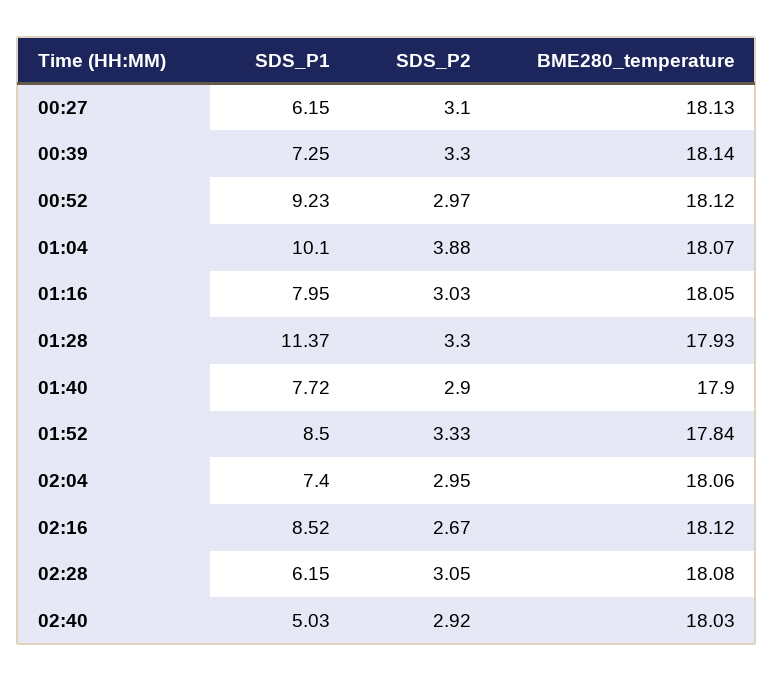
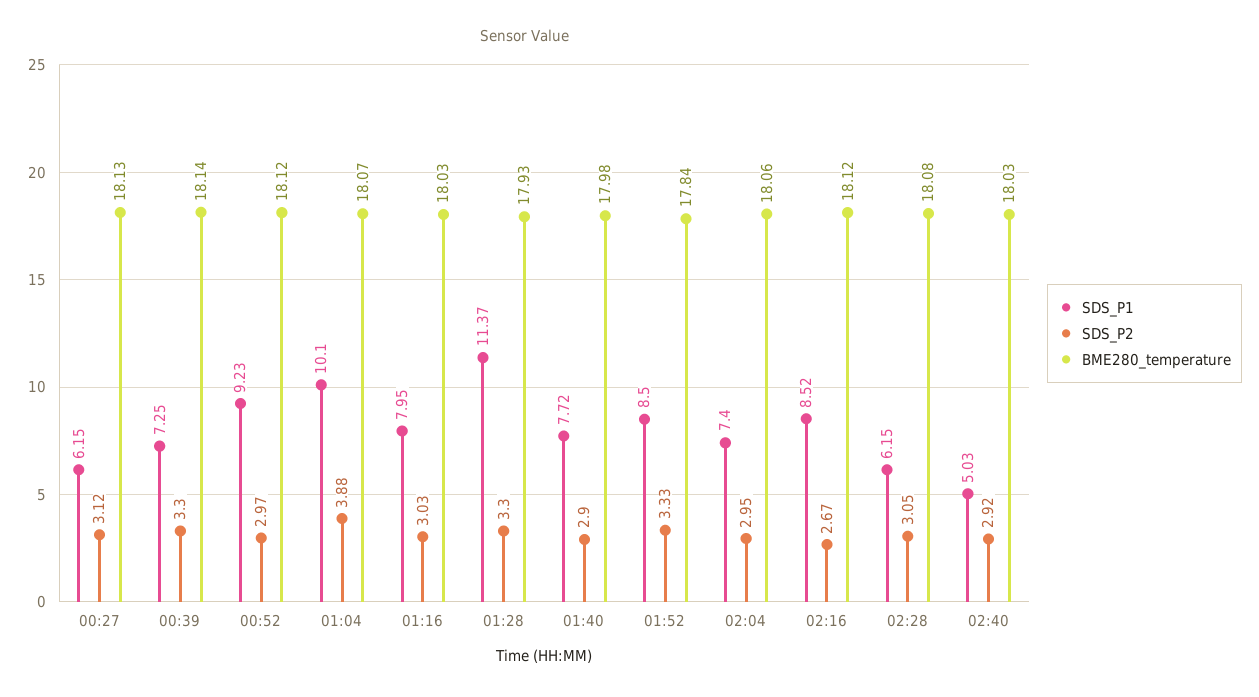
  {
    "SDS_P1": {
      "00:27": 6.15,
      "00:39": 7.25,
      "00:52": 9.23,
      "01:04": 10.1,
      "01:16": 7.95,
      "01:28": 11.37,
      "01:40": 7.72,
      "01:52": 8.5,
      "02:04": 7.4,
      "02:16": 8.52,
      "02:28": 6.15,
      "02:40": 5.03
    },
    "SDS_P2": {
-     "00:27": 3.1,
+     "00:27": 3.12,
      "00:39": 3.3,
      "00:52": 2.97,
      "01:04": 3.88,
      "01:16": 3.03,
      "01:28": 3.3,
      "01:40": 2.9,
      "01:52": 3.33,
      "02:04": 2.95,
      "02:16": 2.67,
      "02:28": 3.05,
      "02:40": 2.92
    },
    "BME280_temperature": {
      "00:27": 18.13,
      "00:39": 18.14,
      "00:52": 18.12,
      "01:04": 18.07,
-     "01:16": 18.05,
+     "01:16": 18.03,
      "01:28": 17.93,
-     "01:40": 17.9,
+     "01:40": 17.98,
      "01:52": 17.84,
      "02:04": 18.06,
      "02:16": 18.12,
      "02:28": 18.08,
      "02:40": 18.03
    }
  }

